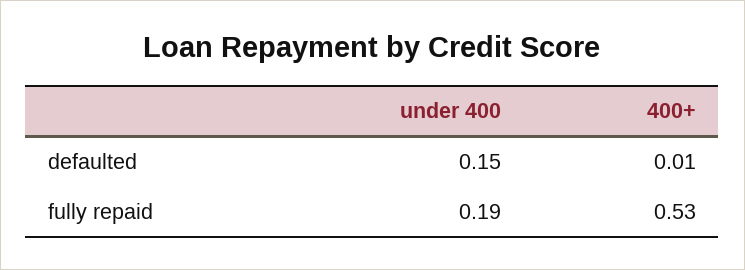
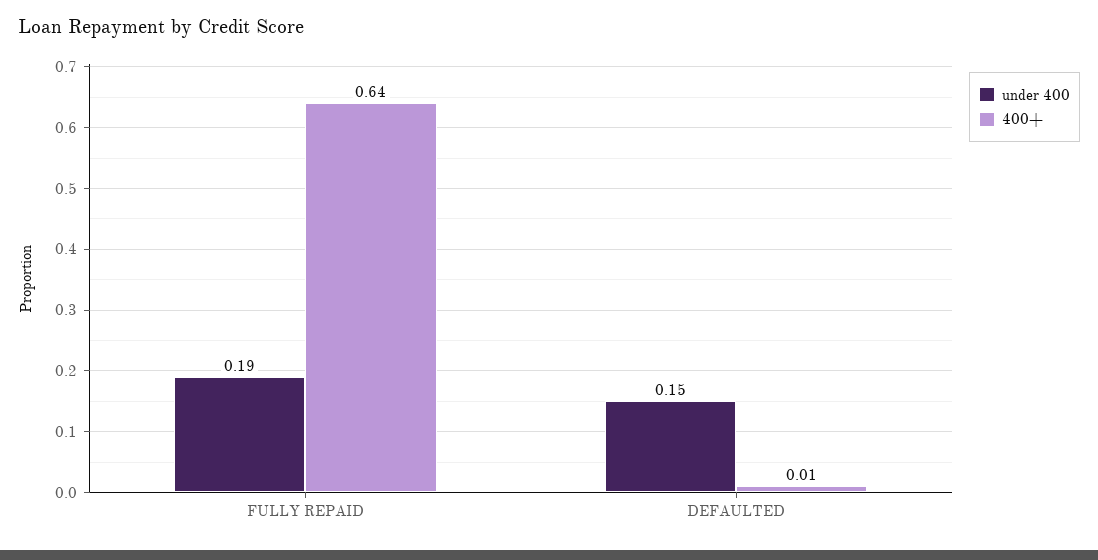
  {
    "under 400": {
      "defaulted": 0.15,
      "fully repaid": 0.19
    },
    "400+": {
      "defaulted": 0.01,
-     "fully repaid": 0.53
+     "fully repaid": 0.64
    }
  }

